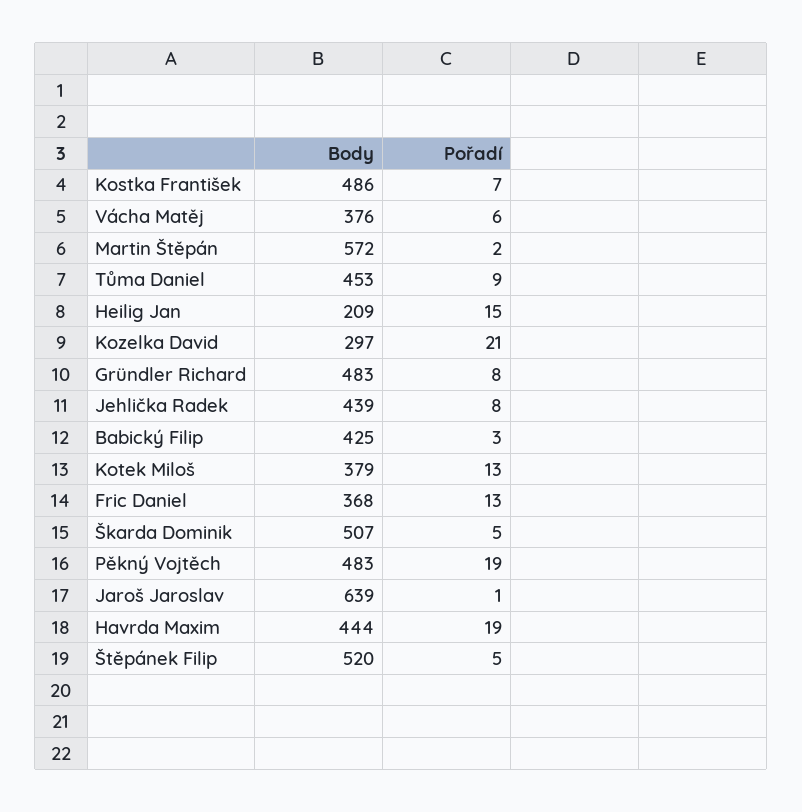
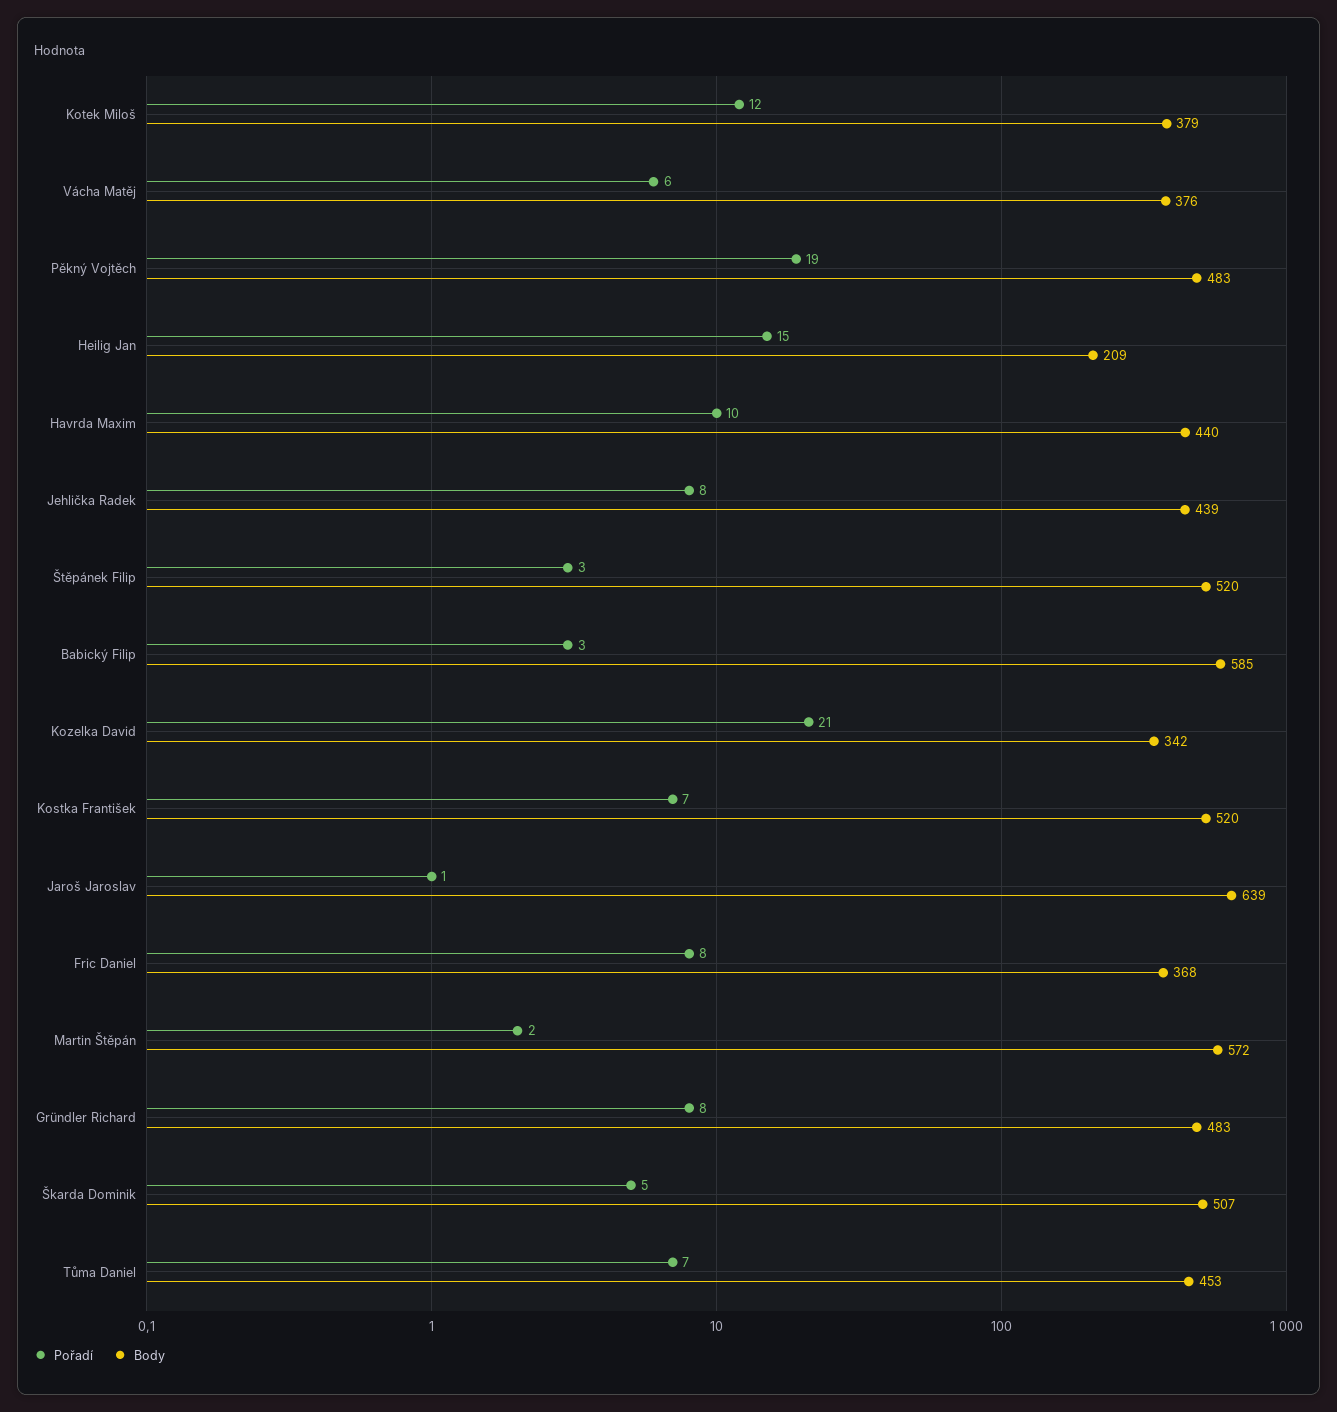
  {
    "Body": {
-     "Kostka František": 486,
+     "Kostka František": 520,
      "Vácha Matěj": 376,
      "Martin Štěpán": 572,
      "Tůma Daniel": 453,
      "Heilig Jan": 209,
-     "Kozelka David": 297,
+     "Kozelka David": 342,
      "Gründler Richard": 483,
      "Jehlička Radek": 439,
-     "Babický Filip": 425,
+     "Babický Filip": 585,
      "Kotek Miloš": 379,
      "Fric Daniel": 368,
      "Škarda Dominik": 507,
      "Pěkný Vojtěch": 483,
      "Jaroš Jaroslav": 639,
-     "Havrda Maxim": 444,
+     "Havrda Maxim": 440,
      "Štěpánek Filip": 520
    },
    "Pořadí": {
      "Kostka František": 7,
      "Vácha Matěj": 6,
      "Martin Štěpán": 2,
-     "Tůma Daniel": 9,
+     "Tůma Daniel": 7,
      "Heilig Jan": 15,
      "Kozelka David": 21,
      "Gründler Richard": 8,
      "Jehlička Radek": 8,
      "Babický Filip": 3,
-     "Kotek Miloš": 13,
+     "Kotek Miloš": 12,
-     "Fric Daniel": 13,
+     "Fric Daniel": 8,
      "Škarda Dominik": 5,
      "Pěkný Vojtěch": 19,
      "Jaroš Jaroslav": 1,
-     "Havrda Maxim": 19,
+     "Havrda Maxim": 10,
-     "Štěpánek Filip": 5
+     "Štěpánek Filip": 3
    }
  }

